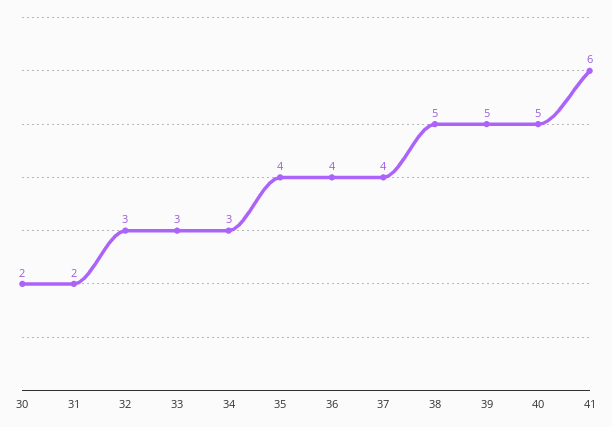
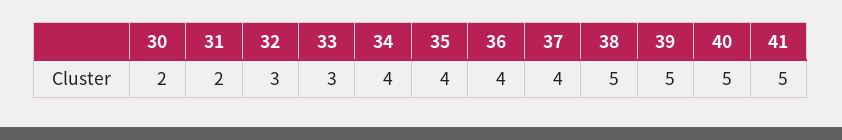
  {
    "30": 2,
    "31": 2,
    "32": 3,
    "33": 3,
-   "34": 3,
+   "34": 4,
    "35": 4,
    "36": 4,
    "37": 4,
    "38": 5,
    "39": 5,
    "40": 5,
-   "41": 6
+   "41": 5
  }

